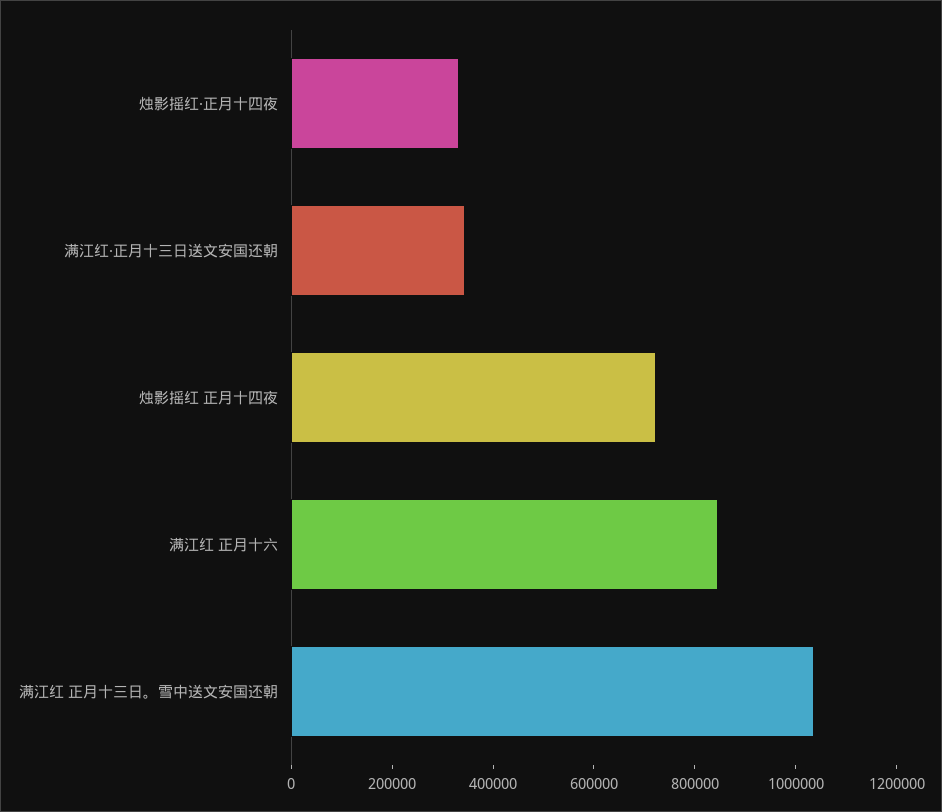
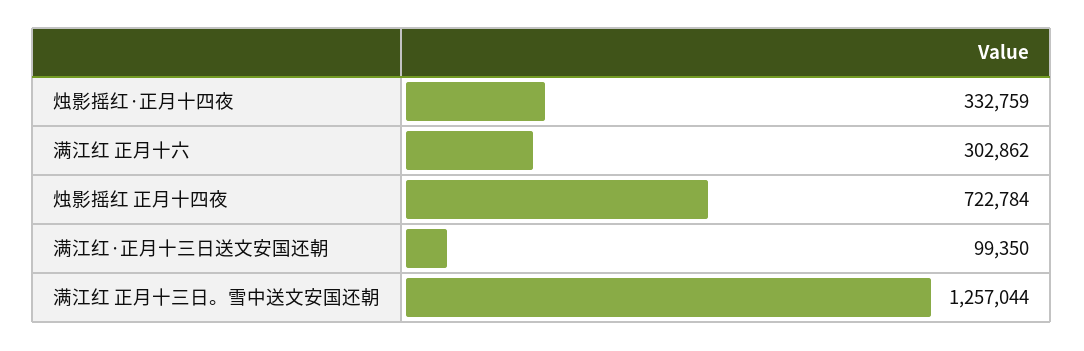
  {
    "烛影摇红·正月十四夜": 332759,
-   "满江红·正月十三日送文安国还朝": 350000,
+   "满江红·正月十三日送文安国还朝": 99350,
    "烛影摇红 正月十四夜": 722784,
-   "满江红 正月十六": 850000,
+   "满江红 正月十六": 302862,
-   "满江红 正月十三日。雪中送文安国还朝": 1050000
+   "满江红 正月十三日。雪中送文安国还朝": 1257044
  }

